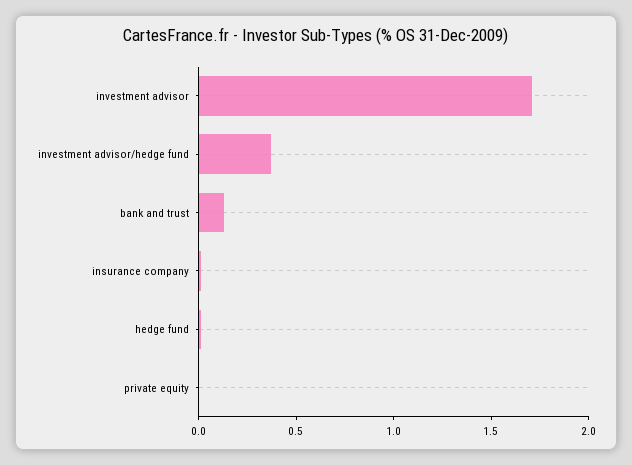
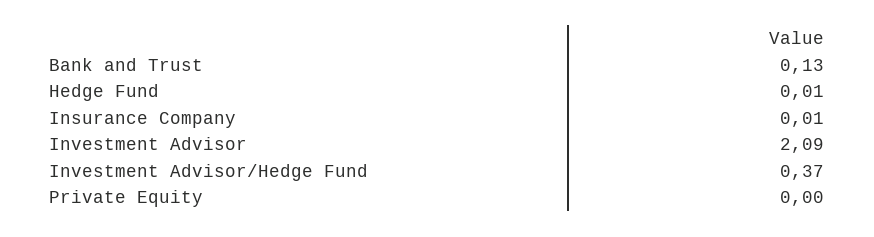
  {
-   "investment advisor": 1.7,
+   "investment advisor": 2.09,
    "investment advisor/hedge fund": 0.37,
    "bank and trust": 0.13,
    "insurance company": 0.01,
    "hedge fund": 0.01,
    "private equity": 0
  }

